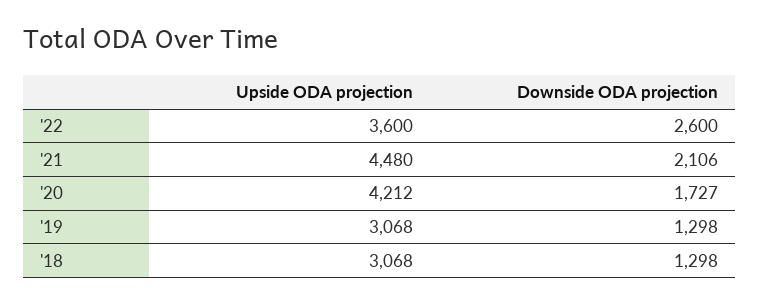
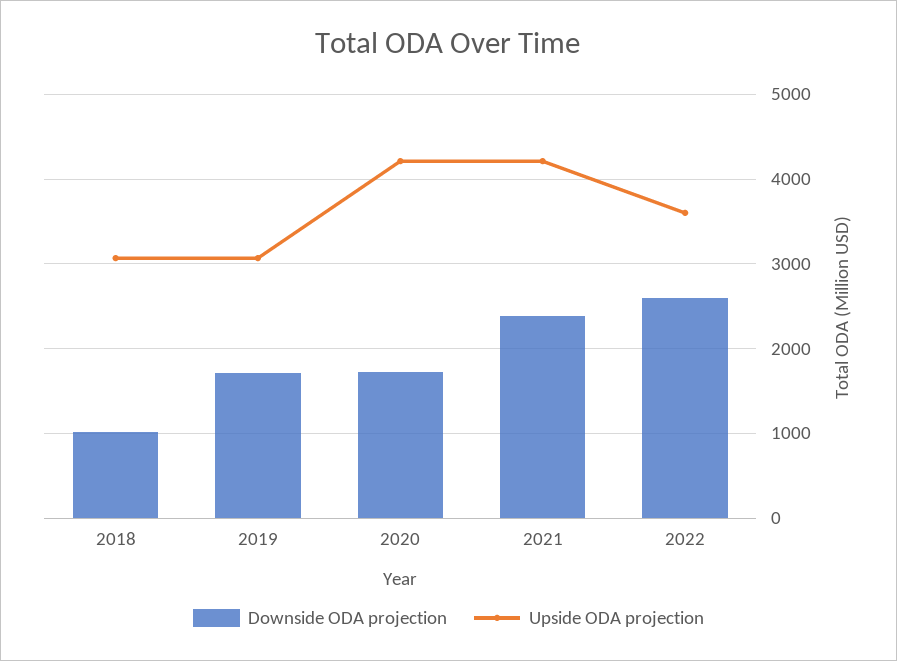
  {
    "Upside ODA projection": {
      "'22": 3600,
-     "'21": 4480,
+     "'21": 4200,
      "'20": 4212,
      "'19": 3068,
      "'18": 3068
    },
    "Downside ODA projection": {
      "'22": 2600,
-     "'21": 2106,
+     "'21": 2400,
      "'20": 1727,
-     "'19": 1298,
+     "'19": 1700,
-     "'18": 1298
+     "'18": 1000
    }
  }

